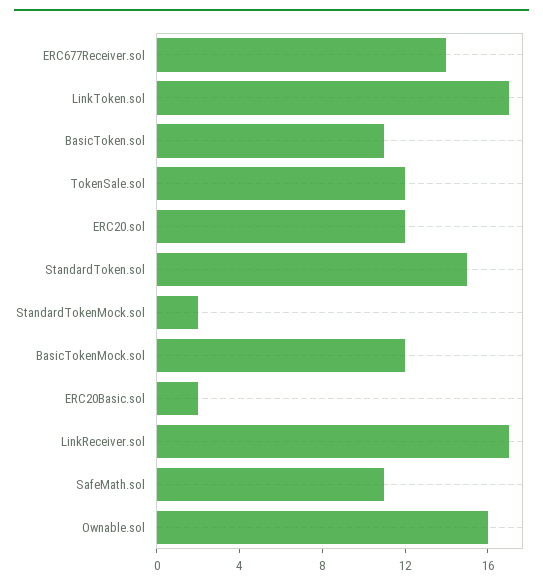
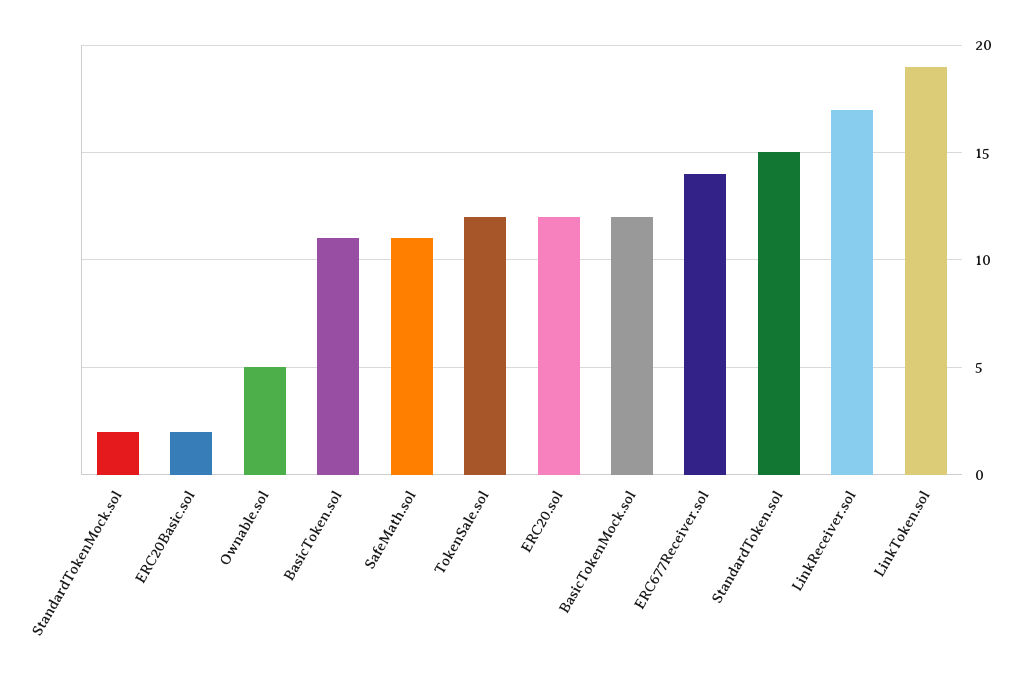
  {
    "ERC677Receiver.sol": 14,
-   "LinkToken.sol": 17,
+   "LinkToken.sol": 19,
    "BasicToken.sol": 11,
    "TokenSale.sol": 12,
    "ERC20.sol": 12,
    "StandardToken.sol": 15,
    "StandardTokenMock.sol": 2,
    "BasicTokenMock.sol": 12,
    "ERC20Basic.sol": 2,
    "LinkReceiver.sol": 17,
    "SafeMath.sol": 11,
-   "Ownable.sol": 16
+   "Ownable.sol": 5
  }

